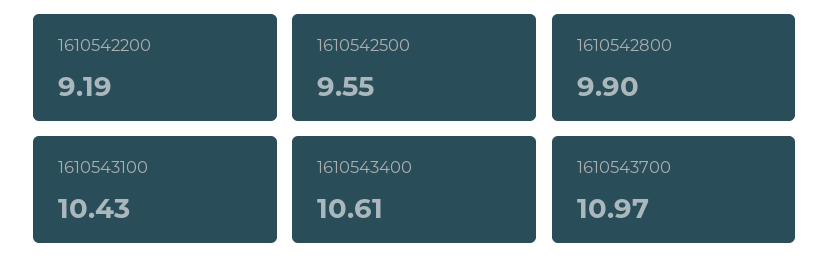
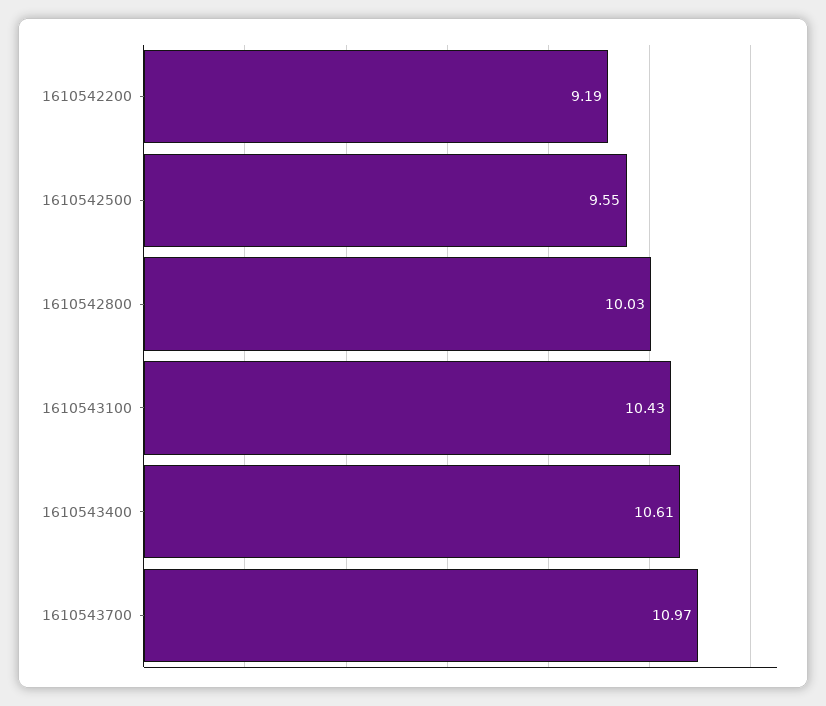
  {
    "1610542200": 9.19,
    "1610542500": 9.55,
-   "1610542800": 9.9,
+   "1610542800": 10.03,
    "1610543100": 10.43,
    "1610543400": 10.61,
    "1610543700": 10.97
  }

